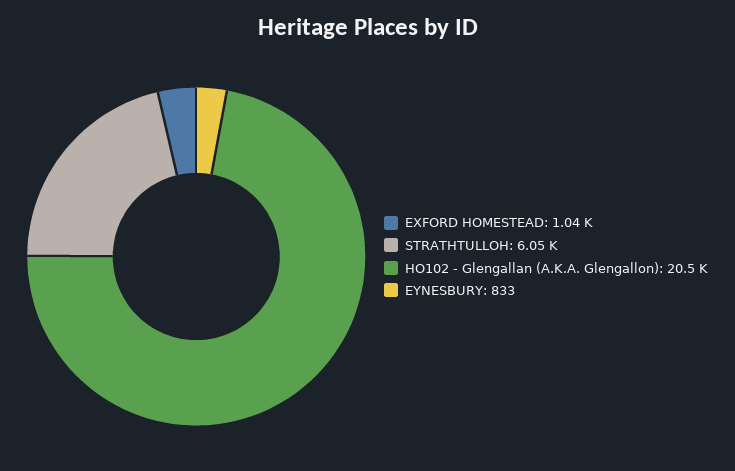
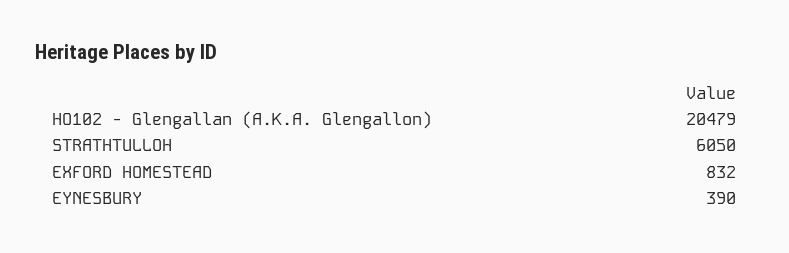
  {
-   "EXFORD HOMESTEAD": 1040,
+   "EXFORD HOMESTEAD": 832,
    "STRATHTULLOH": 6050,
    "HO102 - Glengallan (A.K.A. Glengallon)": 20479,
-   "EYNESBURY": 833
+   "EYNESBURY": 390
  }

